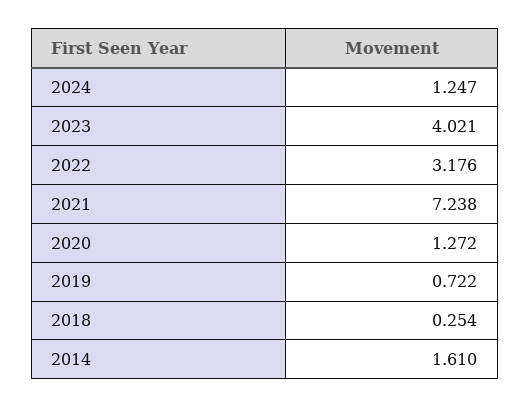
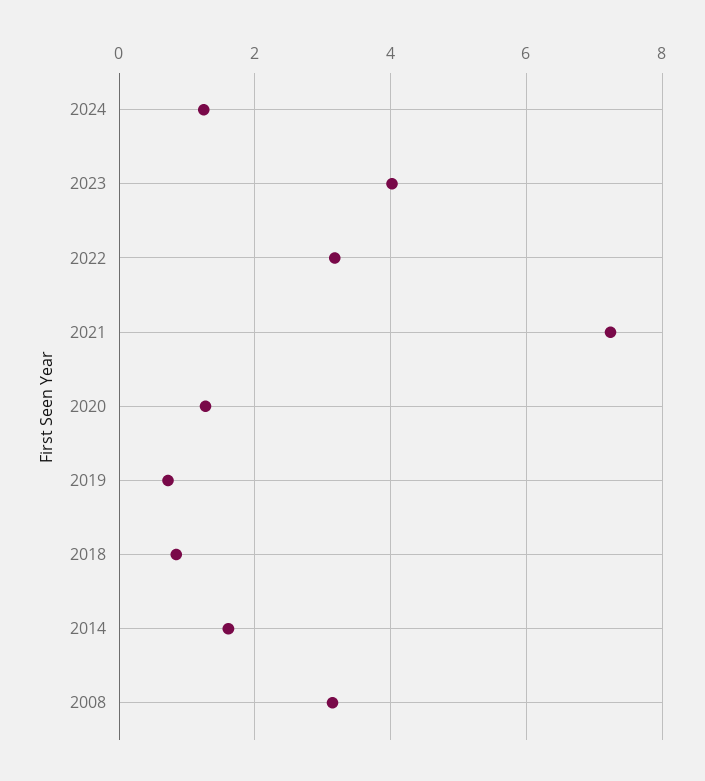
  {
    "2024": 1.247,
    "2023": 4.021,
    "2022": 3.176,
    "2021": 7.238,
    "2020": 1.272,
    "2019": 0.722,
-   "2018": 0.254,
+   "2018": 0.8,
-   "2014": 1.61
+   "2014": 1.61,
+   "2008": 3.2
  }

